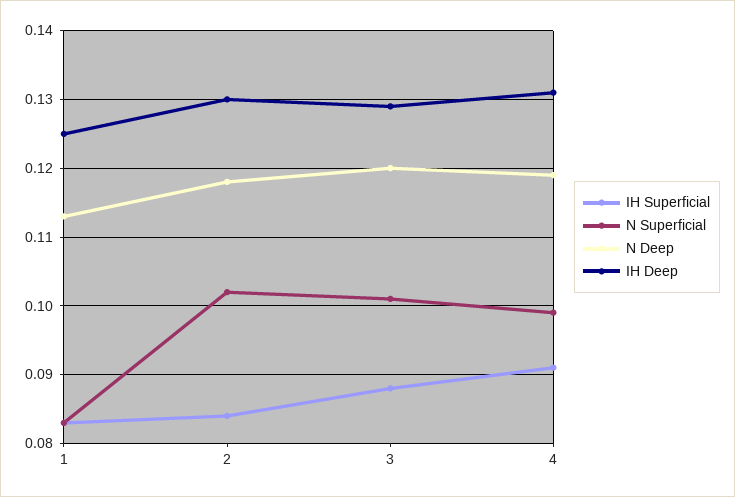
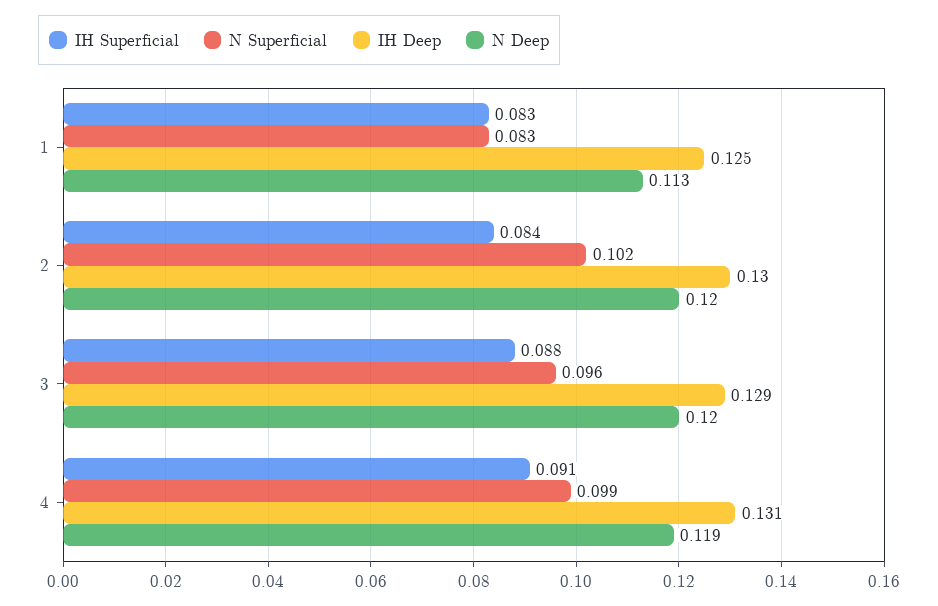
  {
    "IH Superficial": {
      "1": 0.083,
      "2": 0.084,
      "3": 0.088,
      "4": 0.091
    },
    "N Superficial": {
      "1": 0.083,
      "2": 0.102,
-     "3": 0.101,
+     "3": 0.096,
      "4": 0.099
    },
    "N Deep": {
      "1": 0.113,
-     "2": 0.118,
+     "2": 0.12,
      "3": 0.12,
      "4": 0.119
    },
    "IH Deep": {
      "1": 0.125,
      "2": 0.13,
      "3": 0.129,
      "4": 0.131
    }
  }

